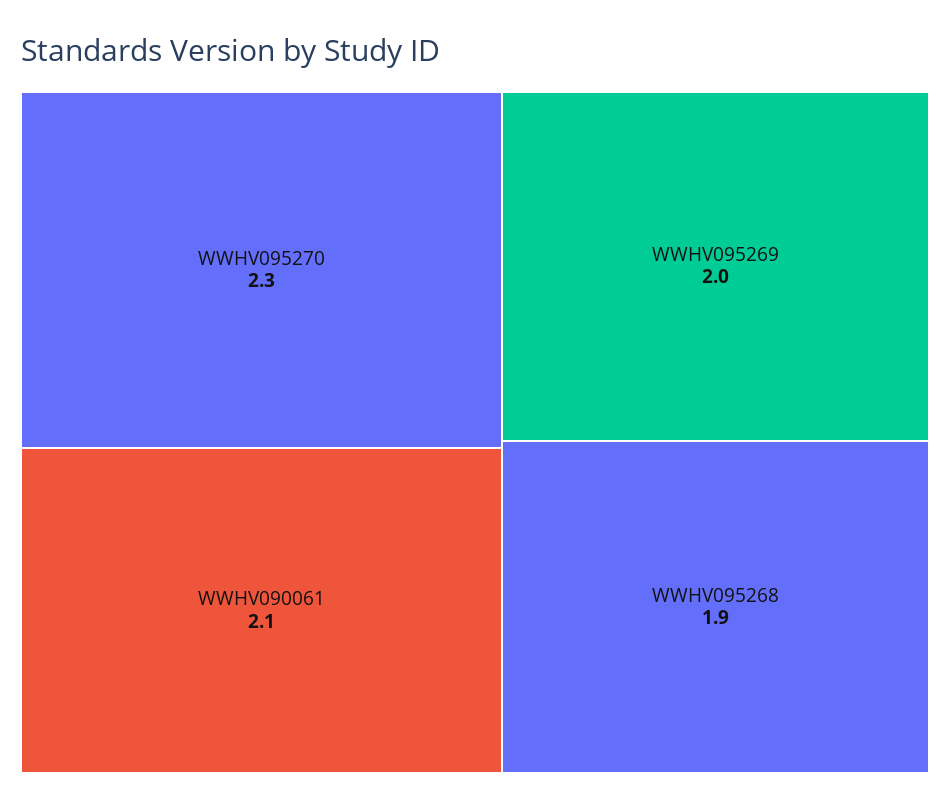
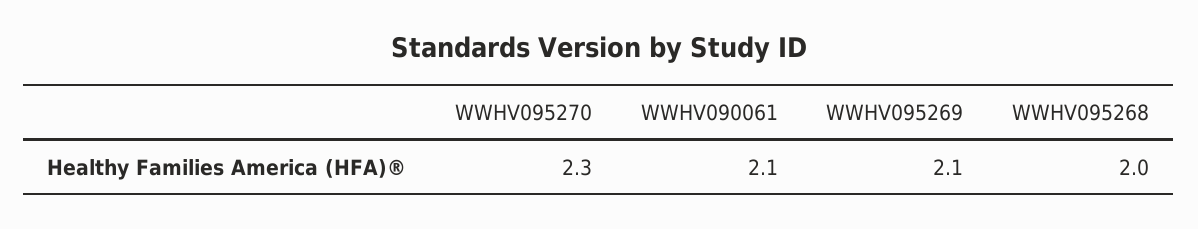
  {
    "WWHV095270": 2.3,
    "WWHV090061": 2.1,
-   "WWHV095269": 2,
+   "WWHV095269": 2.1,
-   "WWHV095268": 1.9
+   "WWHV095268": 2
  }

